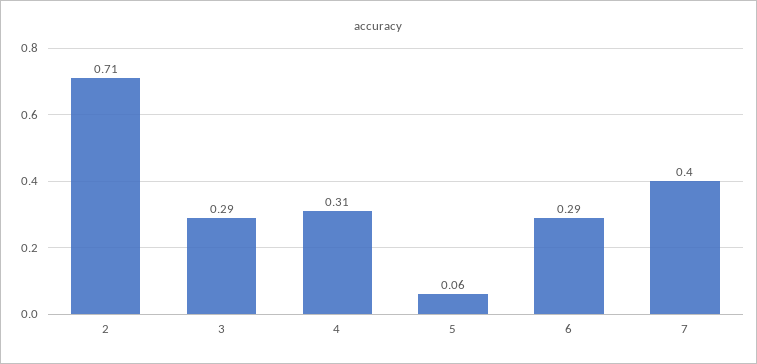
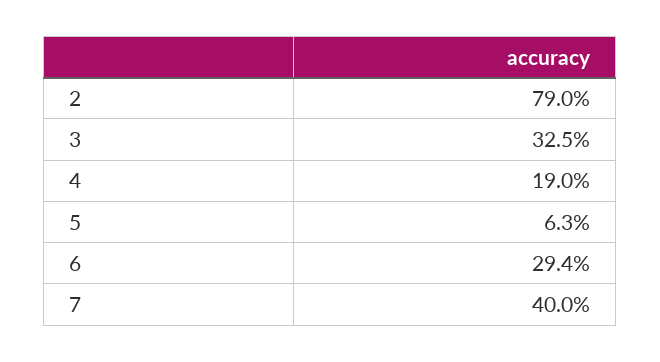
  {
-   "2": 0.71,
+   "2": 0.79,
-   "3": 0.29,
+   "3": 0.325,
-   "4": 0.31,
+   "4": 0.19,
    "5": 0.063,
    "6": 0.294,
    "7": 0.4
  }

